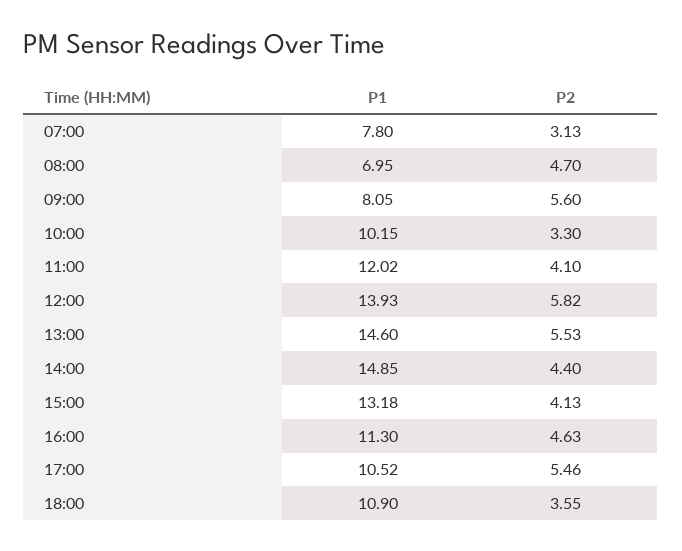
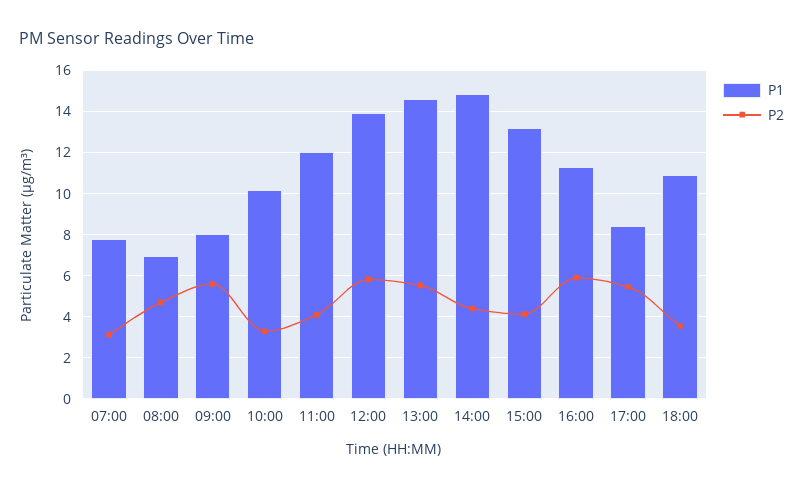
  {
    "P1": {
      "07:00": 7.8,
      "08:00": 6.95,
      "09:00": 8.05,
      "10:00": 10.15,
      "11:00": 12.02,
      "12:00": 13.93,
      "13:00": 14.6,
      "14:00": 14.85,
      "15:00": 13.18,
      "16:00": 11.3,
-     "17:00": 10.52,
+     "17:00": 8.5,
      "18:00": 10.9
    },
    "P2": {
      "07:00": 3.13,
      "08:00": 4.7,
      "09:00": 5.6,
      "10:00": 3.3,
      "11:00": 4.1,
      "12:00": 5.82,
      "13:00": 5.53,
      "14:00": 4.4,
      "15:00": 4.13,
-     "16:00": 4.63,
+     "16:00": 6,
      "17:00": 5.46,
      "18:00": 3.55
    }
  }

